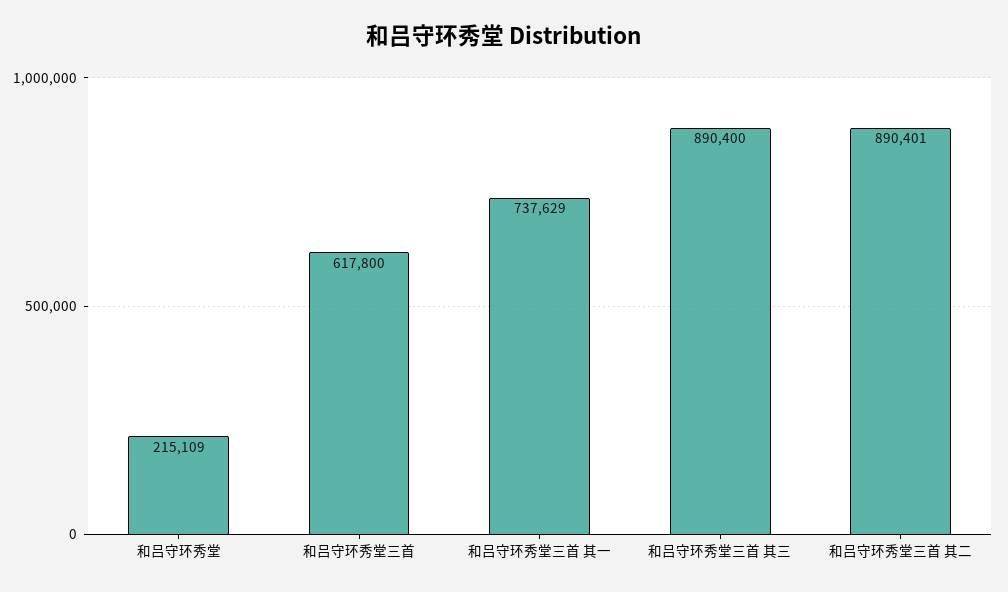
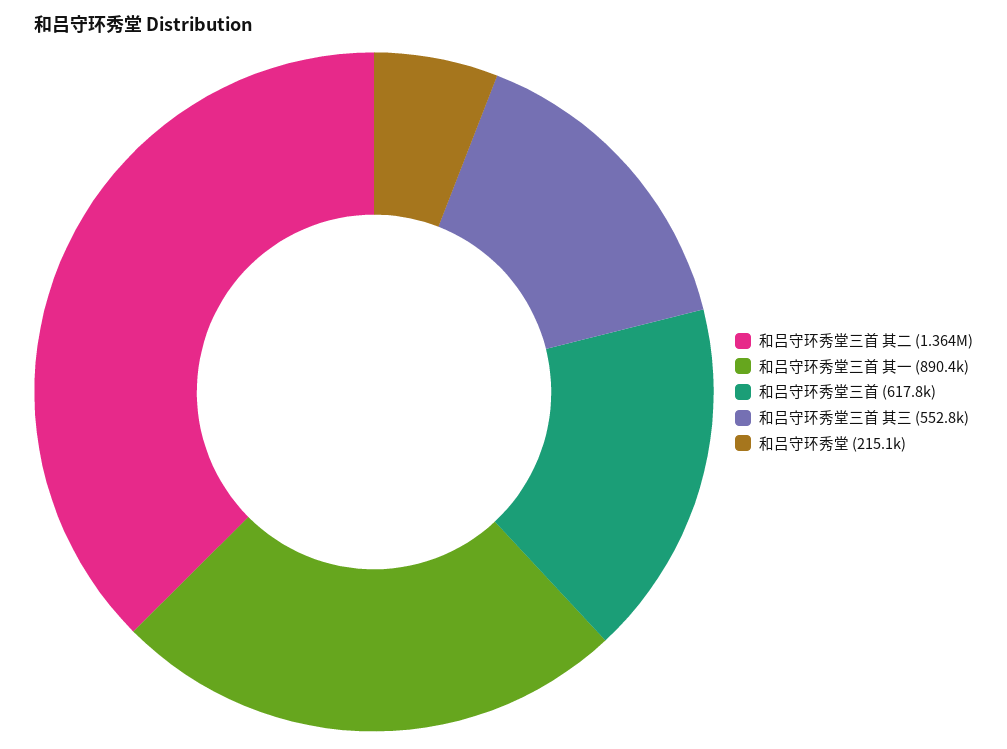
  {
    "和吕守环秀堂": 215109,
    "和吕守环秀堂三首": 617800,
-   "和吕守环秀堂三首 其一": 737629,
+   "和吕守环秀堂三首 其一": 890400,
-   "和吕守环秀堂三首 其三": 890400,
+   "和吕守环秀堂三首 其三": 552800,
-   "和吕守环秀堂三首 其二": 890401
+   "和吕守环秀堂三首 其二": 1364000
  }

